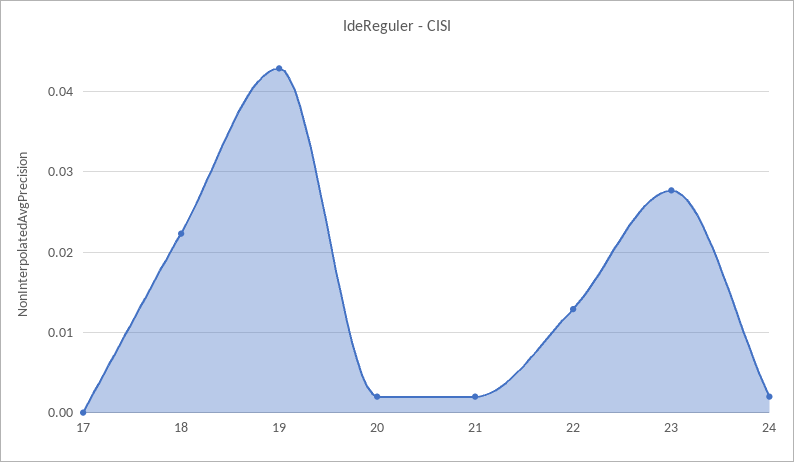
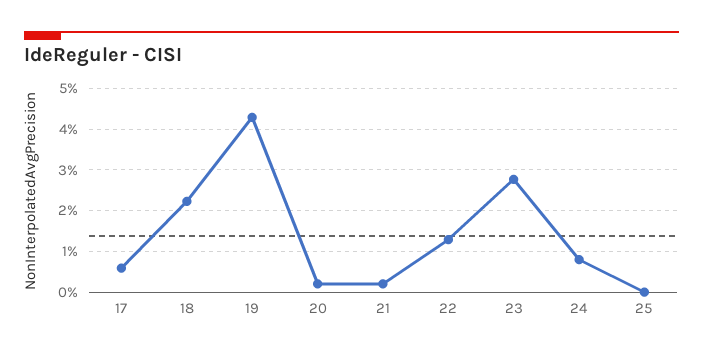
  {
-   "17": 0,
+   "17": 0.006,
    "18": 0.022,
    "19": 0.043,
    "20": 0.002,
    "21": 0.002,
    "22": 0.013,
    "23": 0.028,
-   "24": 0.002
+   "24": 0.008,
+   "25": 0
  }

